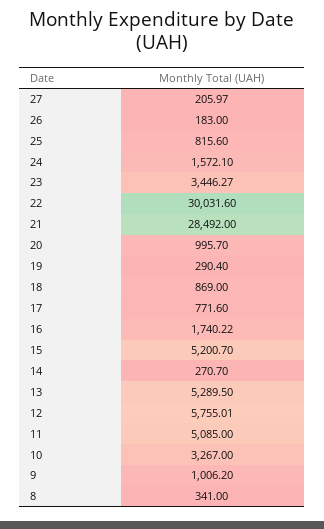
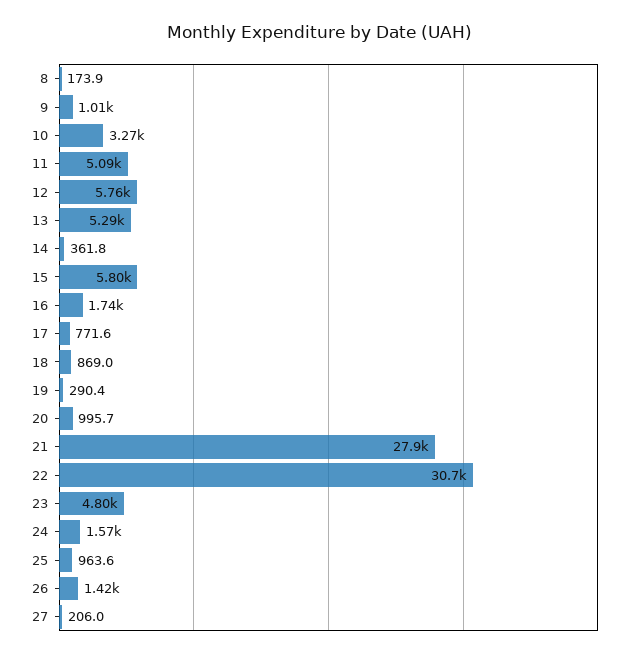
  {
    "27": 205.97,
-   "26": 183,
+   "26": 1420,
-   "25": 815.6,
+   "25": 963.6,
    "24": 1572.1,
-   "23": 3446.27,
+   "23": 4800,
-   "22": 30031.6,
+   "22": 30700,
-   "21": 28492,
+   "21": 27900,
    "20": 995.7,
    "19": 290.4,
    "18": 869,
    "17": 771.6,
    "16": 1740.22,
-   "15": 5200.7,
+   "15": 5800,
-   "14": 270.7,
+   "14": 361.8,
    "13": 5289.5,
    "12": 5755.01,
    "11": 5085,
    "10": 3267,
    "9": 1006.2,
-   "8": 341
+   "8": 173.9
  }

